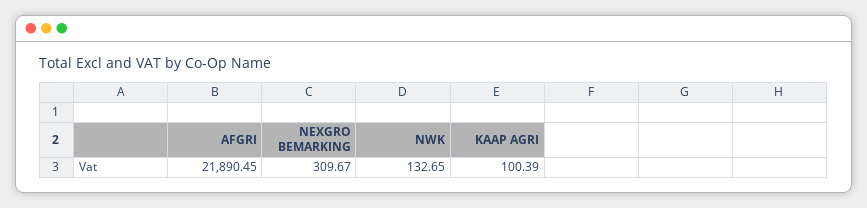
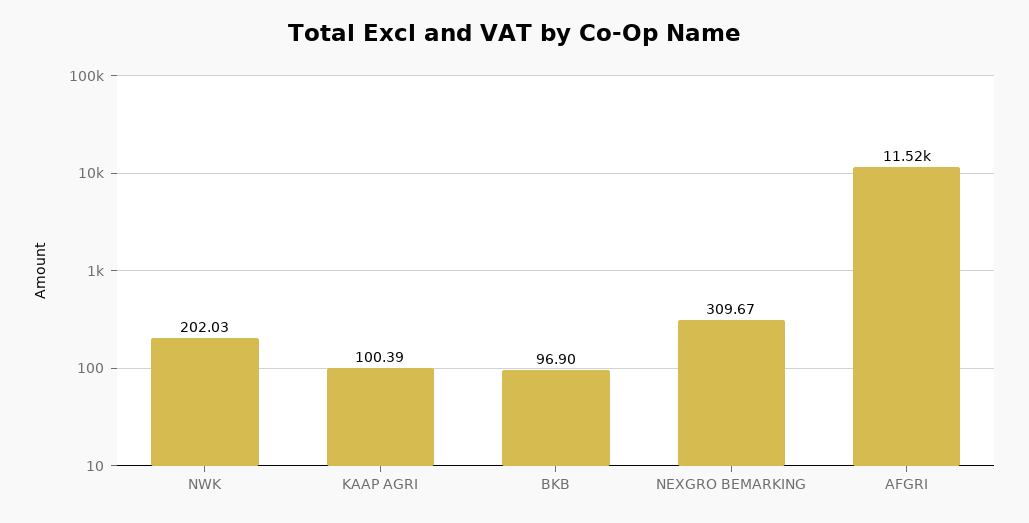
  {
-   "AFGRI": 21890.45,
+   "AFGRI": 11520,
    "NEXGRO BEMARKING": 309.67,
-   "NWK": 132.65,
+   "NWK": 202.03,
-   "KAAP AGRI": 100.39
+   "KAAP AGRI": 100.39,
+   "BKB": 96.9
  }

